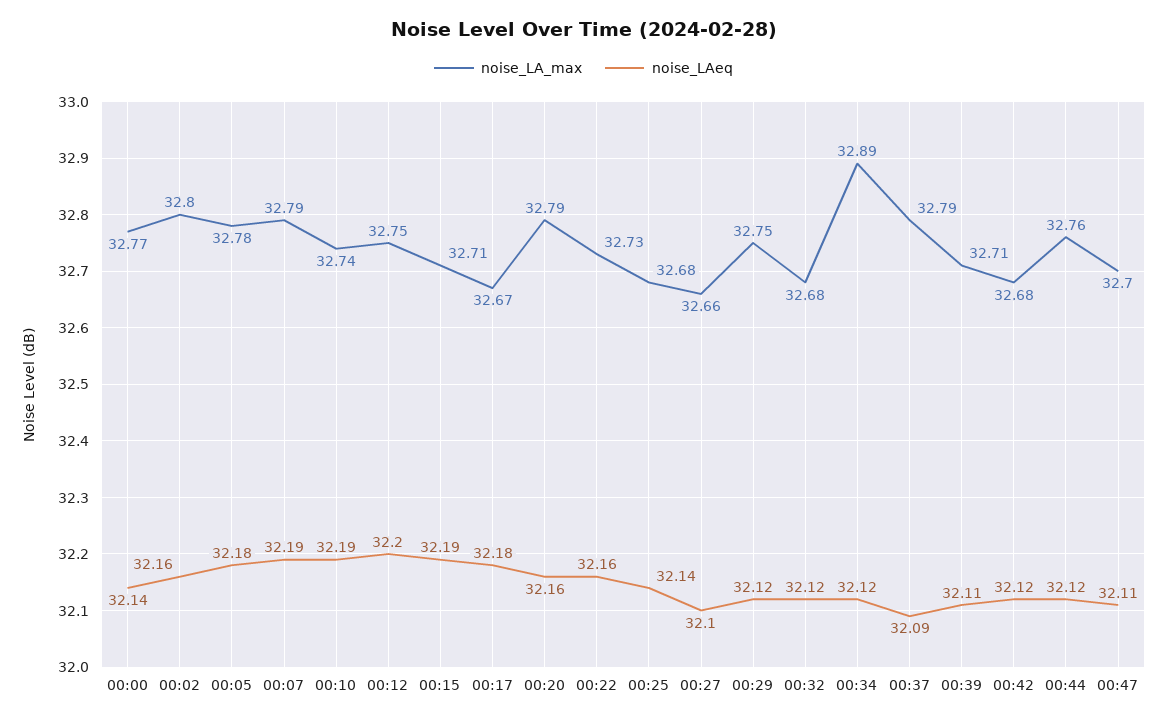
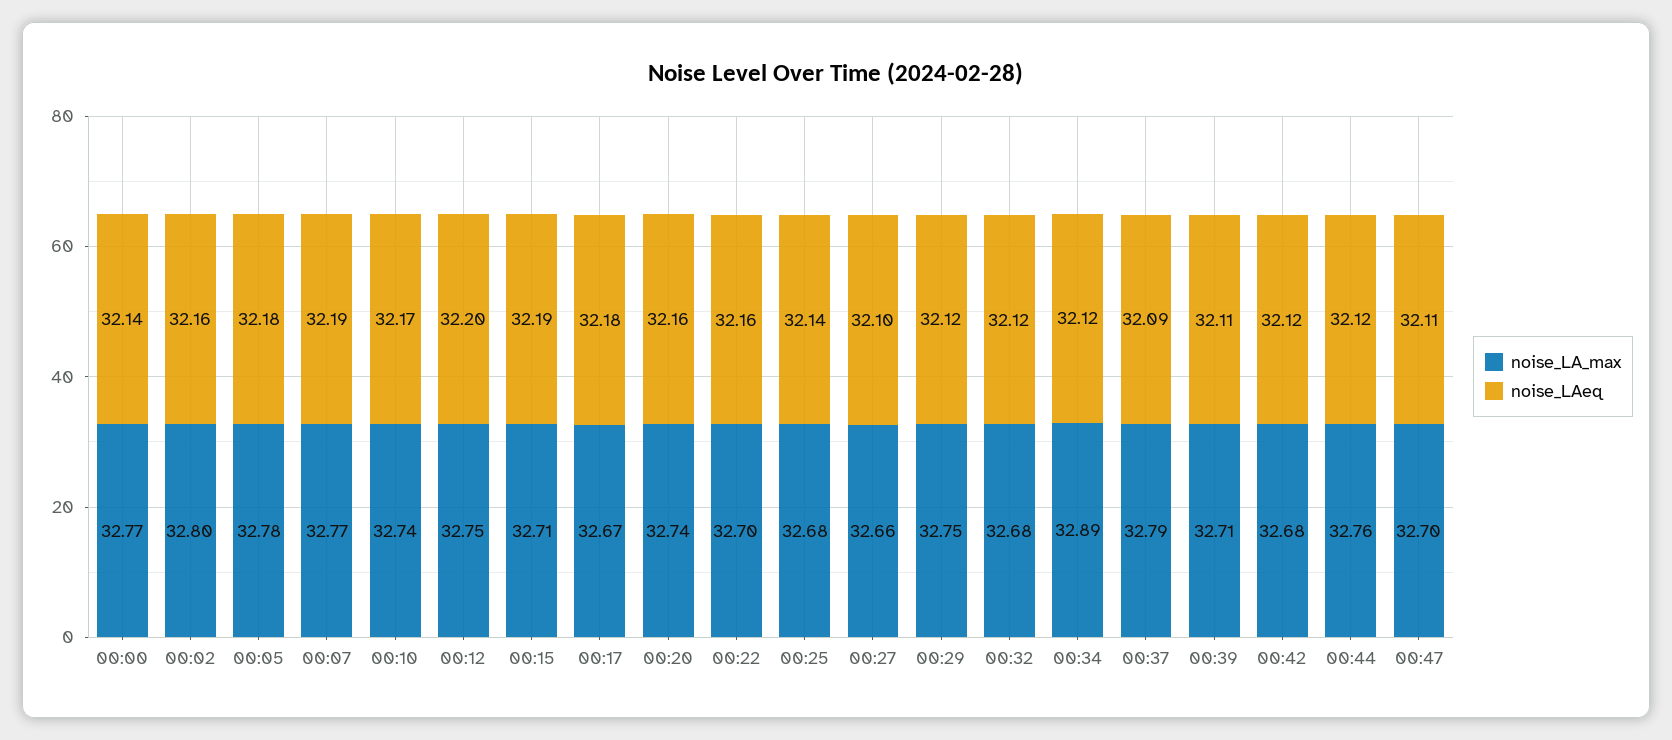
  {
    "noise_LA_max": {
      "00:00": 32.77,
      "00:02": 32.8,
      "00:05": 32.78,
-     "00:07": 32.79,
+     "00:07": 32.77,
      "00:10": 32.74,
      "00:12": 32.75,
      "00:15": 32.71,
      "00:17": 32.67,
-     "00:20": 32.79,
+     "00:20": 32.74,
-     "00:22": 32.73,
+     "00:22": 32.7,
      "00:25": 32.68,
      "00:27": 32.66,
      "00:29": 32.75,
      "00:32": 32.68,
      "00:34": 32.89,
      "00:37": 32.79,
      "00:39": 32.71,
      "00:42": 32.68,
      "00:44": 32.76,
      "00:47": 32.7
    },
    "noise_LAeq": {
      "00:00": 32.14,
      "00:02": 32.16,
      "00:05": 32.18,
      "00:07": 32.19,
-     "00:10": 32.19,
+     "00:10": 32.17,
      "00:12": 32.2,
      "00:15": 32.19,
      "00:17": 32.18,
      "00:20": 32.16,
      "00:22": 32.16,
      "00:25": 32.14,
      "00:27": 32.1,
      "00:29": 32.12,
      "00:32": 32.12,
      "00:34": 32.12,
      "00:37": 32.09,
      "00:39": 32.11,
      "00:42": 32.12,
      "00:44": 32.12,
      "00:47": 32.11
    }
  }

